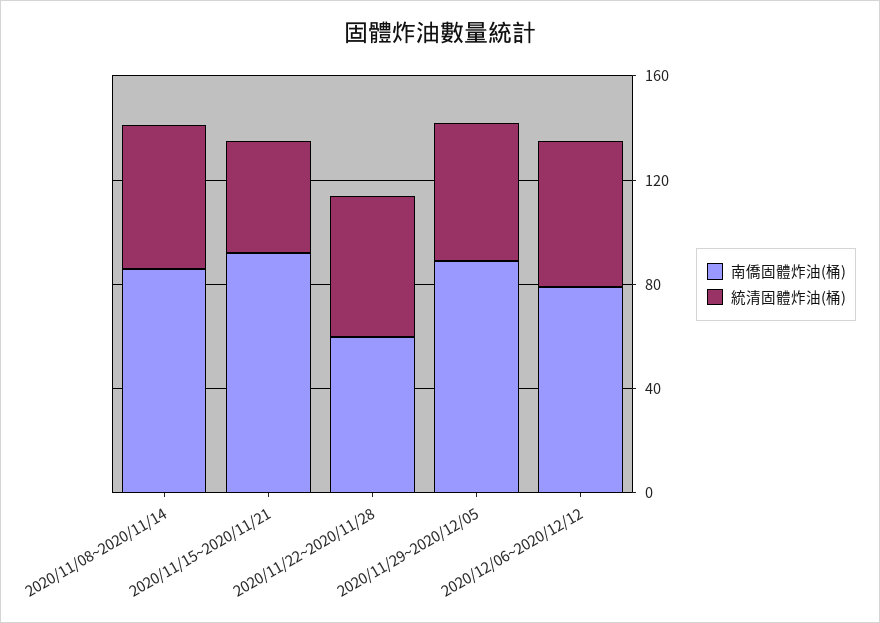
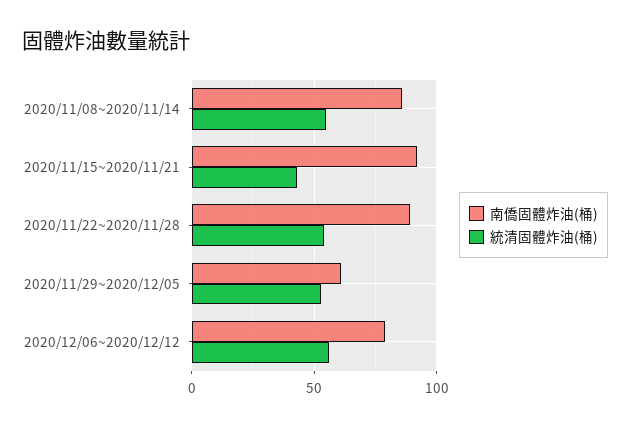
  {
    "南僑固體炸油(桶)": {
      "2020/11/08~2020/11/14": 85,
      "2020/11/15~2020/11/21": 90,
-     "2020/11/22~2020/11/28": 60,
+     "2020/11/22~2020/11/28": 90,
-     "2020/11/29~2020/12/05": 90,
+     "2020/11/29~2020/12/05": 60,
      "2020/12/06~2020/12/12": 80
    },
    "統清固體炸油(桶)": {
      "2020/11/08~2020/11/14": 55,
      "2020/11/15~2020/11/21": 45,
      "2020/11/22~2020/11/28": 55,
      "2020/11/29~2020/12/05": 55,
      "2020/12/06~2020/12/12": 55
    }
  }

